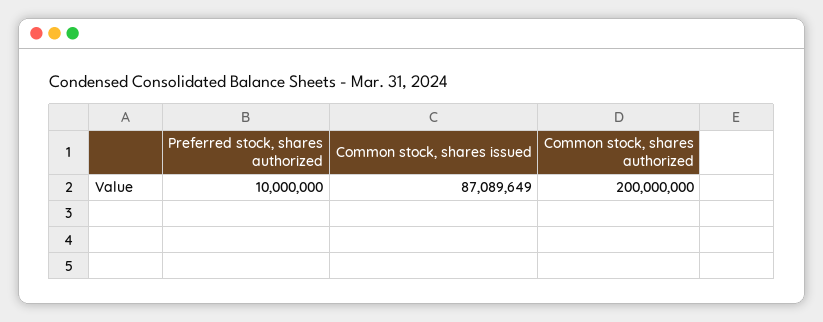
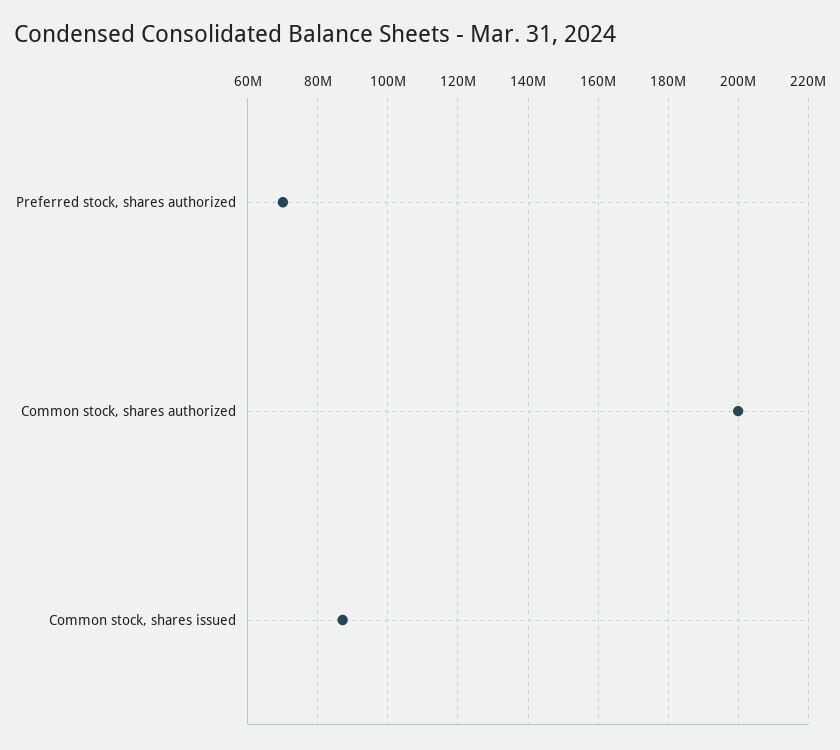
  {
-   "Preferred stock, shares authorized": 10000000,
+   "Preferred stock, shares authorized": 70000000,
    "Common stock, shares issued": 87089649,
    "Common stock, shares authorized": 200000000
  }

